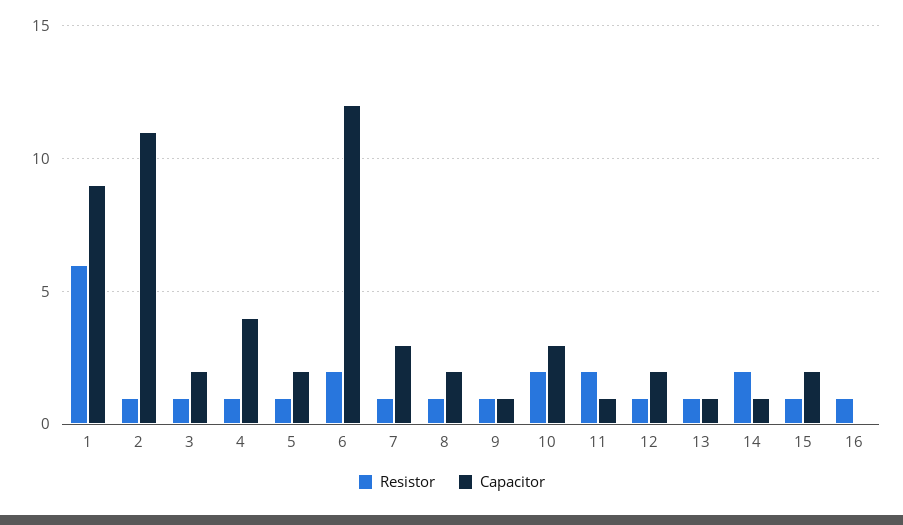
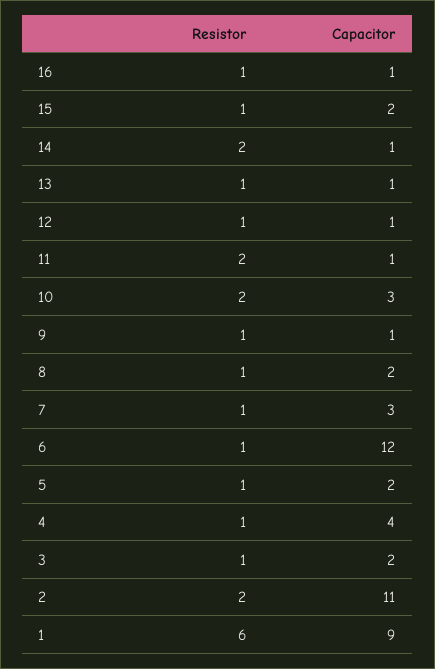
  {
    "Resistor": {
      "1": 6,
-     "2": 1,
+     "2": 2,
      "3": 1,
      "4": 1,
      "5": 1,
-     "6": 2,
+     "6": 1,
      "7": 1,
      "8": 1,
      "9": 1,
      "10": 2,
      "11": 2,
      "12": 1,
      "13": 1,
      "14": 2,
      "15": 1,
      "16": 1
    },
    "Capacitor": {
      "1": 9,
      "2": 11,
      "3": 2,
      "4": 4,
      "5": 2,
      "6": 12,
      "7": 3,
      "8": 2,
      "9": 1,
      "10": 3,
      "11": 1,
-     "12": 2,
+     "12": 1,
      "13": 1,
      "14": 1,
      "15": 2,
-     "16": 0
+     "16": 1
    }
  }

